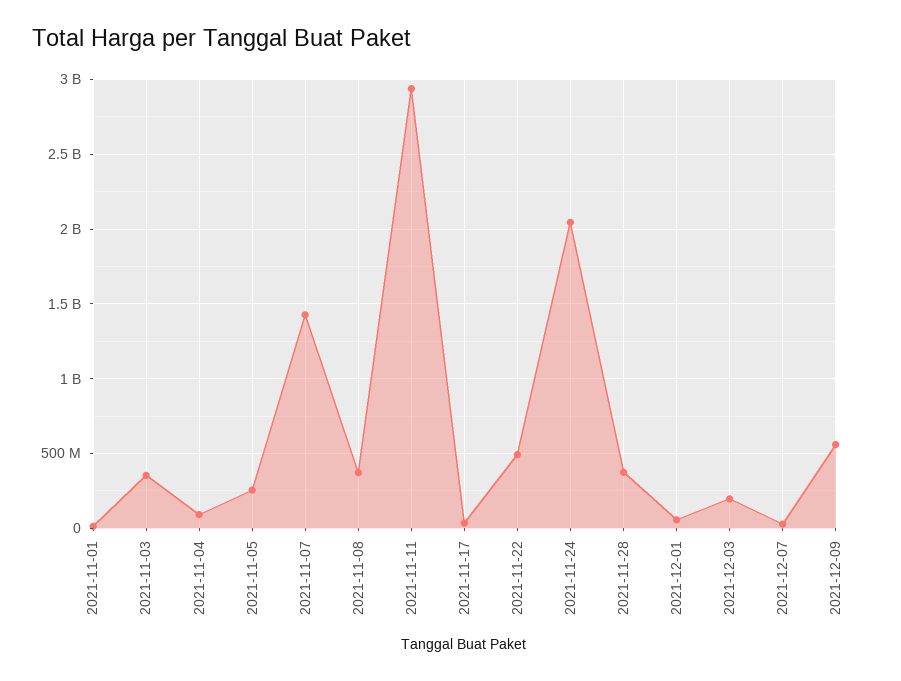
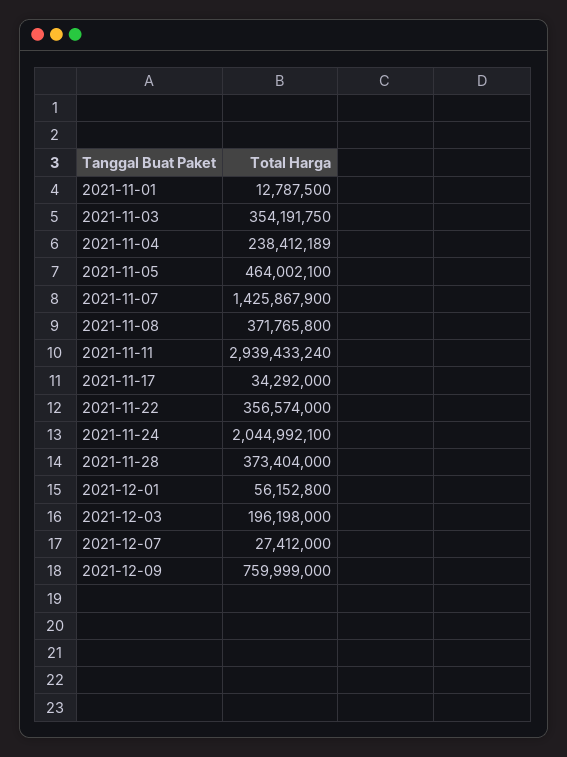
  {
    "2021-11-01": 12787500,
    "2021-11-03": 354191750,
-   "2021-11-04": 100000000,
+   "2021-11-04": 238412189,
-   "2021-11-05": 250000000,
+   "2021-11-05": 464002100,
    "2021-11-07": 1425867900,
    "2021-11-08": 371765800,
    "2021-11-11": 2939433240,
    "2021-11-17": 34292000,
-   "2021-11-22": 500000000,
+   "2021-11-22": 356574000,
    "2021-11-24": 2044992100,
    "2021-11-28": 373404000,
    "2021-12-01": 56152800,
    "2021-12-03": 196198000,
    "2021-12-07": 27412000,
-   "2021-12-09": 550000000
+   "2021-12-09": 759999000
  }

